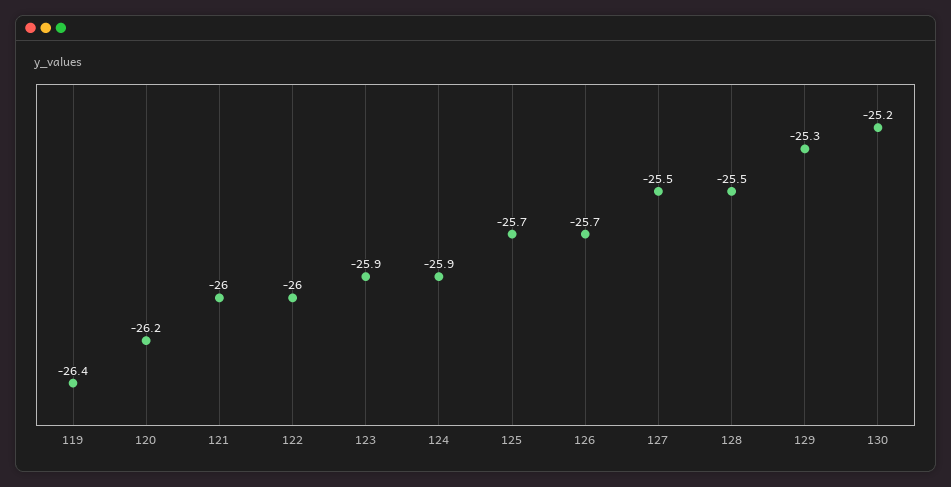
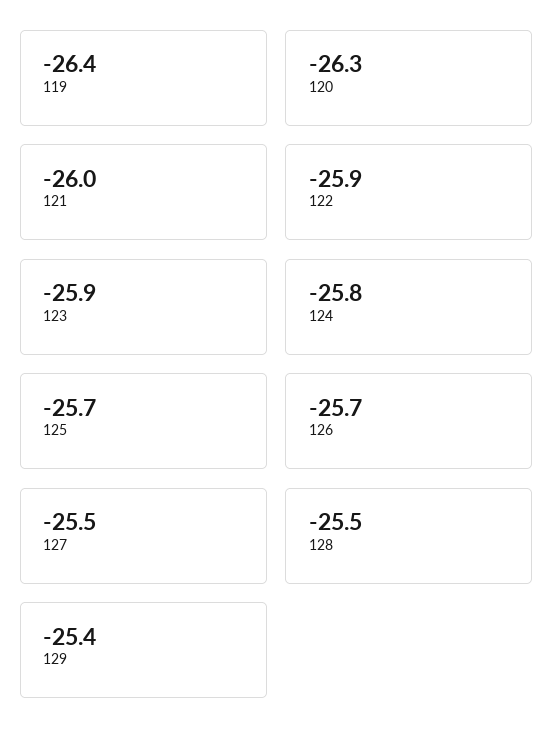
  {
    "119": -26.4,
-   "120": -26.2,
+   "120": -26.3,
    "121": -26,
-   "122": -26,
+   "122": -25.9,
    "123": -25.9,
-   "124": -25.9,
+   "124": -25.8,
    "125": -25.7,
    "126": -25.7,
    "127": -25.5,
    "128": -25.5,
-   "129": -25.3,
+   "129": -25.4
-   "130": -25.2
  }

